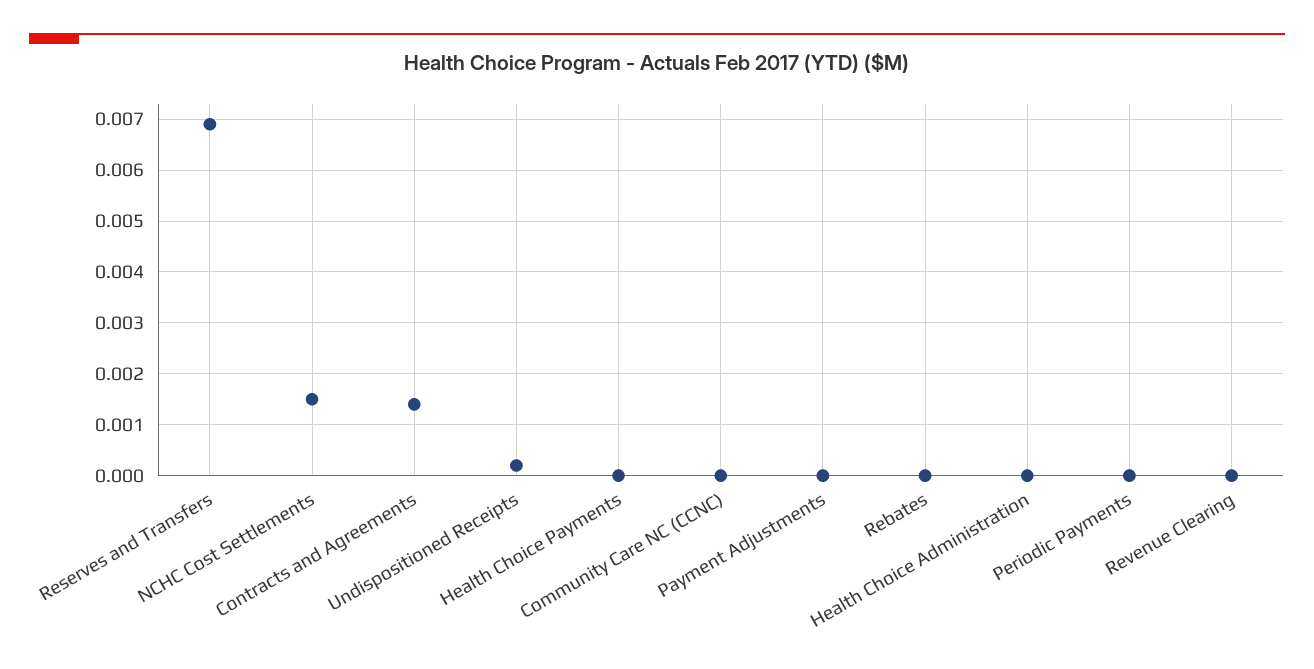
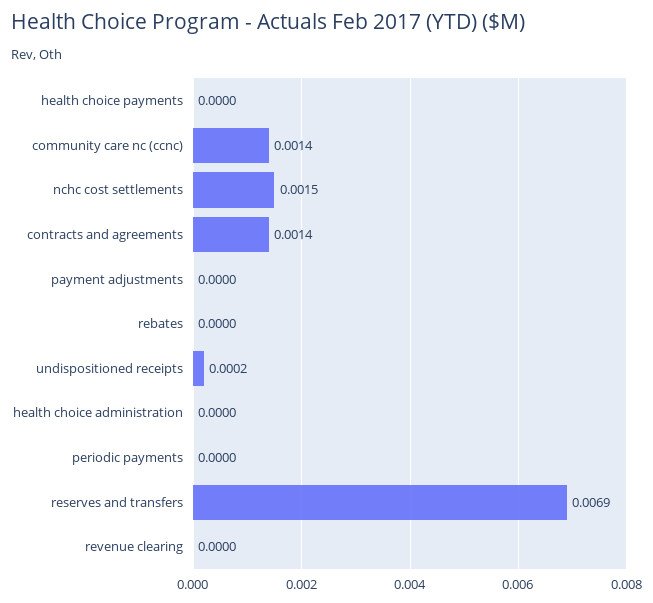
  {
    "Reserves and Transfers": 0.0069,
    "NCHC Cost Settlements": 0.0015,
    "Contracts and Agreements": 0.0014,
    "Undispositioned Receipts": 0.0002,
    "Health Choice Payments": 0,
-   "Community Care NC (CCNC)": 0,
+   "Community Care NC (CCNC)": 0.0014,
    "Payment Adjustments": 0,
    "Rebates": 0,
    "Health Choice Administration": 0,
    "Periodic Payments": 0,
    "Revenue Clearing": 0
  }

